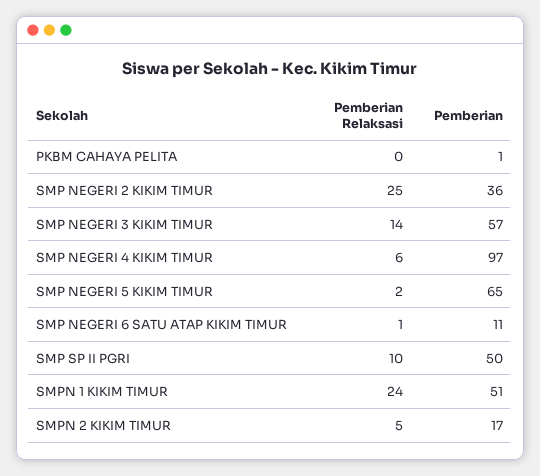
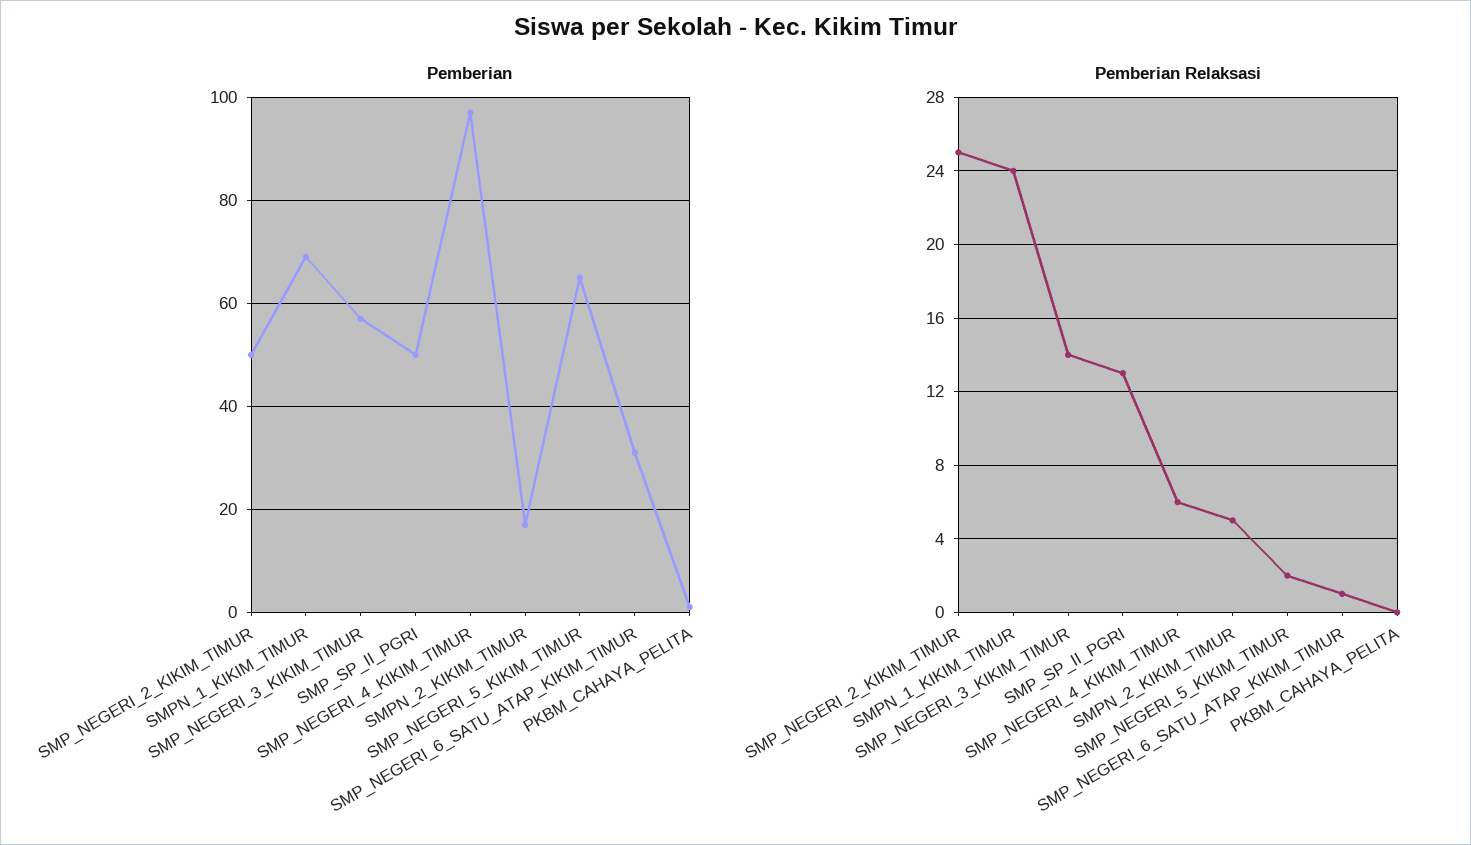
  {
    "Pemberian Relaksasi": {
      "PKBM CAHAYA PELITA": 0,
      "SMP NEGERI 2 KIKIM TIMUR": 25,
      "SMP NEGERI 3 KIKIM TIMUR": 14,
      "SMP NEGERI 4 KIKIM TIMUR": 6,
      "SMP NEGERI 5 KIKIM TIMUR": 2,
      "SMP NEGERI 6 SATU ATAP KIKIM TIMUR": 1,
-     "SMP SP II PGRI": 10,
+     "SMP SP II PGRI": 13,
      "SMPN 1 KIKIM TIMUR": 24,
      "SMPN 2 KIKIM TIMUR": 5
    },
    "Pemberian": {
      "PKBM CAHAYA PELITA": 1,
-     "SMP NEGERI 2 KIKIM TIMUR": 36,
+     "SMP NEGERI 2 KIKIM TIMUR": 50,
      "SMP NEGERI 3 KIKIM TIMUR": 57,
      "SMP NEGERI 4 KIKIM TIMUR": 97,
      "SMP NEGERI 5 KIKIM TIMUR": 65,
-     "SMP NEGERI 6 SATU ATAP KIKIM TIMUR": 11,
+     "SMP NEGERI 6 SATU ATAP KIKIM TIMUR": 30,
      "SMP SP II PGRI": 50,
-     "SMPN 1 KIKIM TIMUR": 51,
+     "SMPN 1 KIKIM TIMUR": 70,
      "SMPN 2 KIKIM TIMUR": 17
    }
  }

